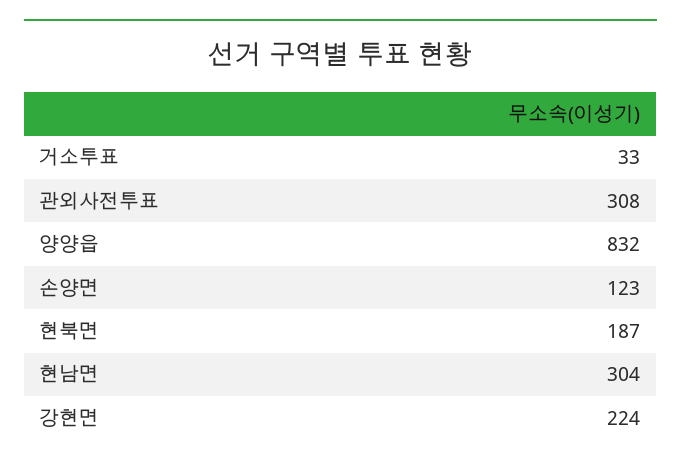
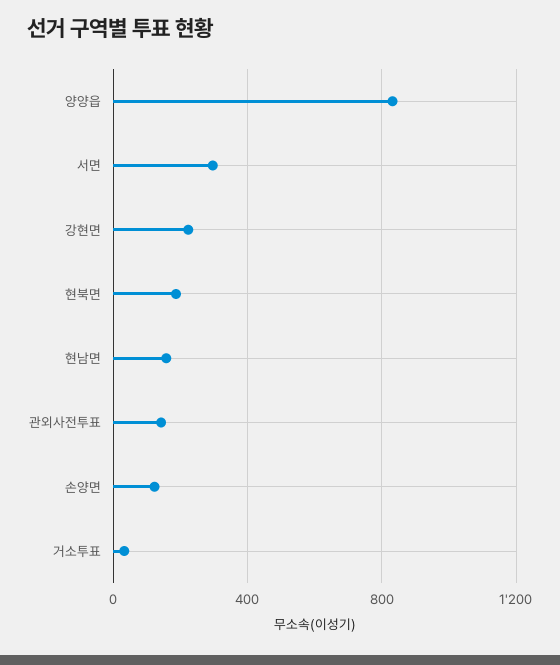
  {
    "거소투표": 33,
-   "관외사전투표": 308,
+   "관외사전투표": 150,
    "양양읍": 832,
    "손양면": 123,
    "현북면": 187,
-   "현남면": 304,
+   "현남면": 150,
-   "강현면": 224
+   "강현면": 224,
+   "서면": 300
  }

